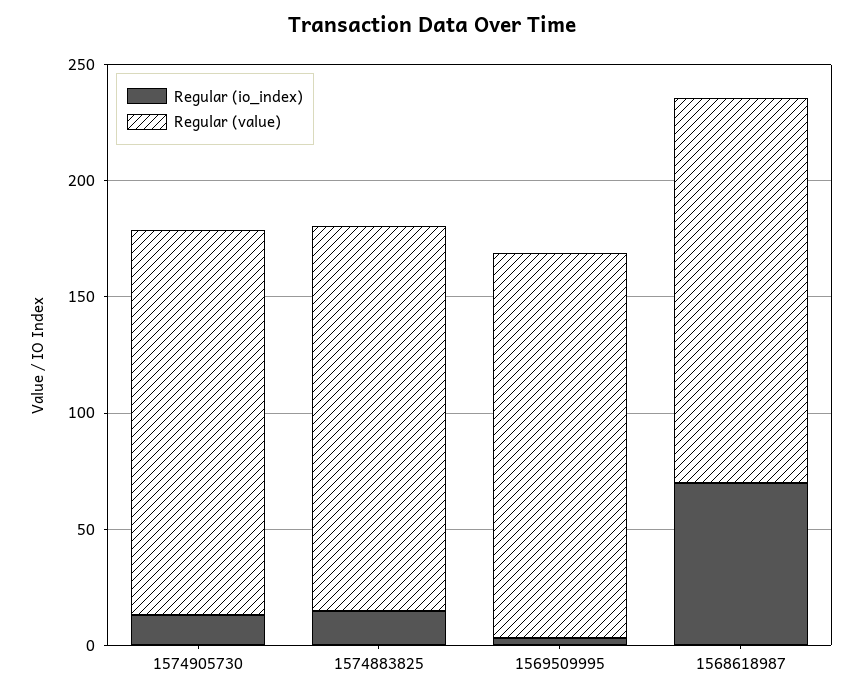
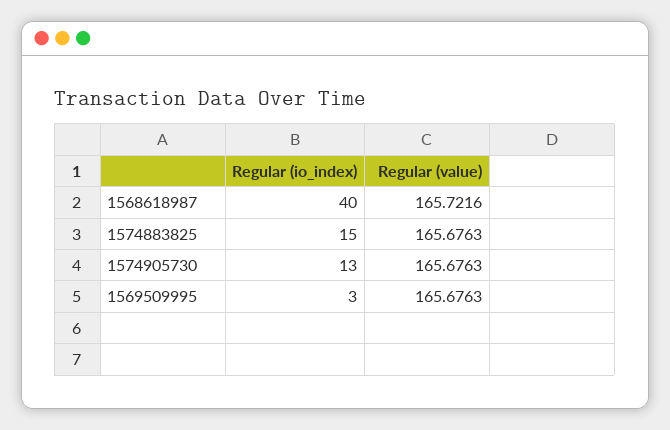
  {
    "Regular (io_index)": {
      "1574905730": 13,
      "1574883825": 15,
      "1569509995": 3,
-     "1568618987": 70
+     "1568618987": 40
    },
    "Regular (value)": {
      "1574905730": 165.6763,
      "1574883825": 165.6763,
      "1569509995": 165.6763,
      "1568618987": 165.7216
    }
  }

